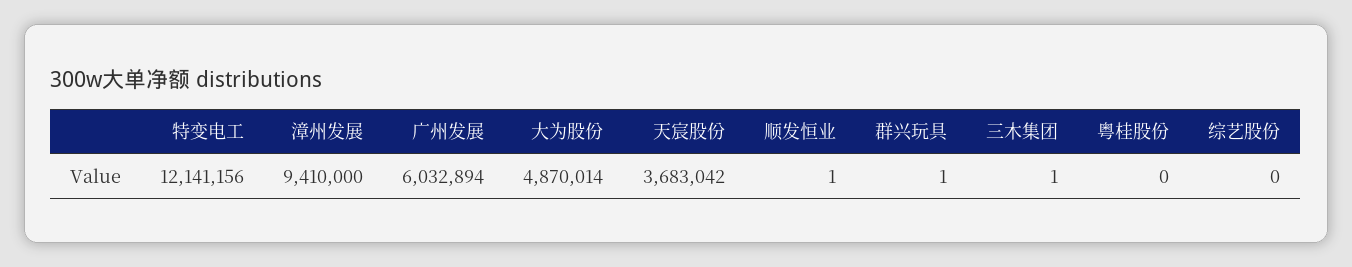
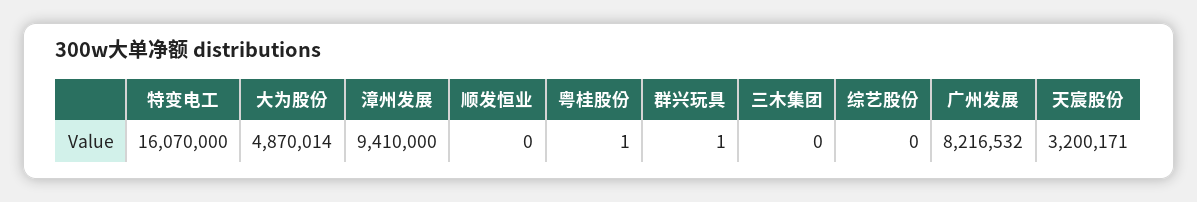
  {
-   "特变电工": 12141156,
+   "特变电工": 16070000,
    "漳州发展": 9410000,
-   "广州发展": 6032894,
+   "广州发展": 8216532,
    "大为股份": 4870014,
-   "天宸股份": 3683042,
+   "天宸股份": 3200171,
-   "顺发恒业": 1,
+   "顺发恒业": 0,
    "群兴玩具": 1,
-   "三木集团": 1,
+   "三木集团": 0,
-   "粤桂股份": 0,
+   "粤桂股份": 1,
    "综艺股份": 0
  }

